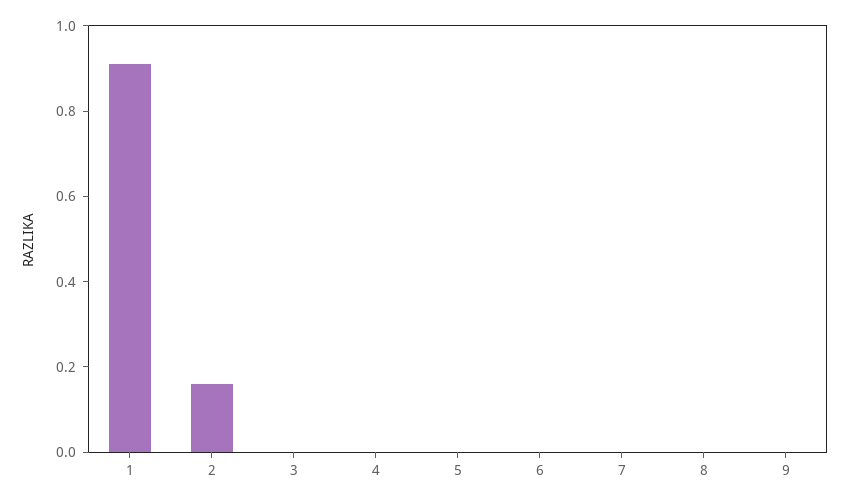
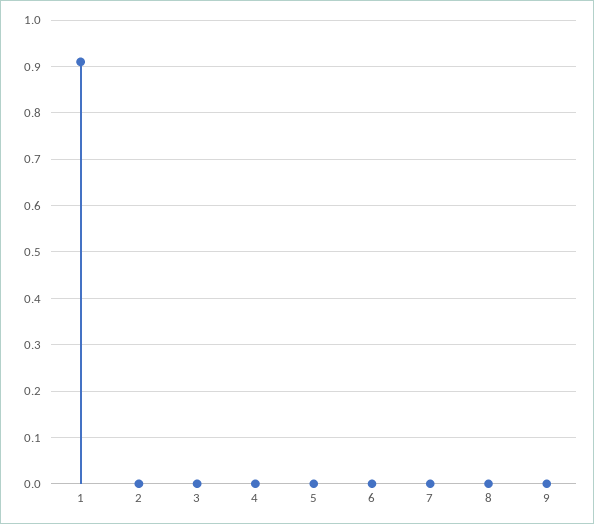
  {
    "1": 0.9,
-   "2": 0.15,
+   "2": 0,
    "3": 0,
    "4": 0,
    "5": 0,
    "6": 0,
    "7": 0,
    "8": 0,
    "9": 0
  }

